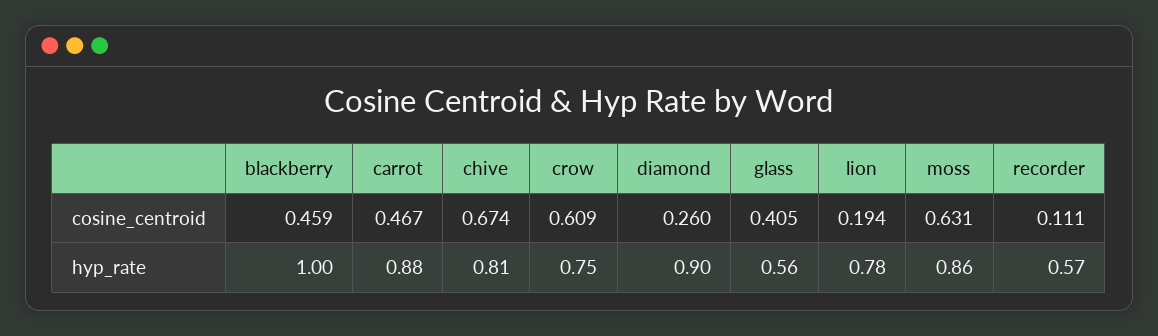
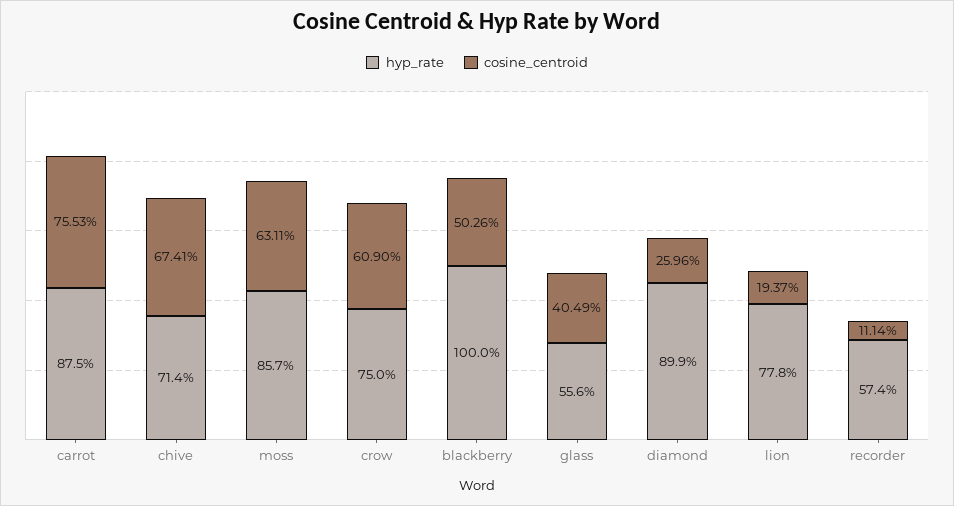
  {
    "cosine_centroid": {
-     "blackberry": 0.459,
+     "blackberry": 0.5026,
-     "carrot": 0.467,
+     "carrot": 0.7553,
      "chive": 0.6741,
      "crow": 0.609,
      "diamond": 0.2596,
      "glass": 0.4049,
      "lion": 0.1937,
      "moss": 0.6311,
      "recorder": 0.1114
    },
    "hyp_rate": {
      "blackberry": 1,
      "carrot": 0.875,
-     "chive": 0.81,
+     "chive": 0.714,
      "crow": 0.75,
      "diamond": 0.899,
      "glass": 0.556,
      "lion": 0.778,
      "moss": 0.857,
      "recorder": 0.574
    }
  }

